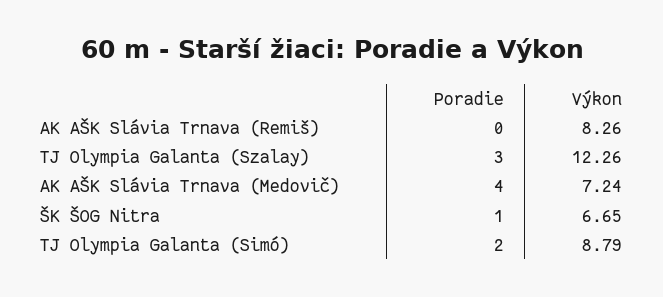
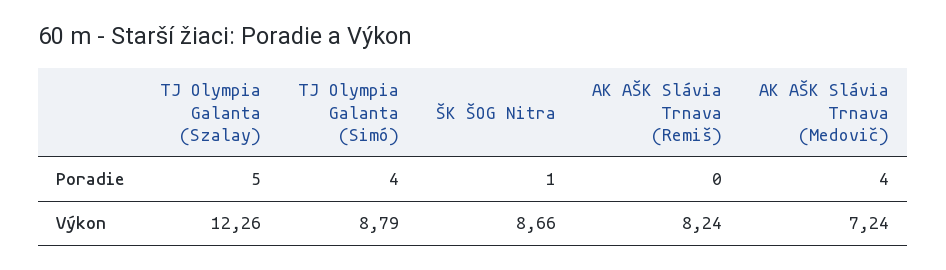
  {
    "Poradie": {
      "AK AŠK Slávia Trnava (Remiš)": 0,
-     "TJ Olympia Galanta (Szalay)": 3,
+     "TJ Olympia Galanta (Szalay)": 5,
      "AK AŠK Slávia Trnava (Medovič)": 4,
      "ŠK ŠOG Nitra": 1,
-     "TJ Olympia Galanta (Simó)": 2
+     "TJ Olympia Galanta (Simó)": 4
    },
    "Výkon": {
-     "AK AŠK Slávia Trnava (Remiš)": 8.26,
+     "AK AŠK Slávia Trnava (Remiš)": 8.24,
      "TJ Olympia Galanta (Szalay)": 12.26,
      "AK AŠK Slávia Trnava (Medovič)": 7.24,
-     "ŠK ŠOG Nitra": 6.65,
+     "ŠK ŠOG Nitra": 8.66,
      "TJ Olympia Galanta (Simó)": 8.79
    }
  }

